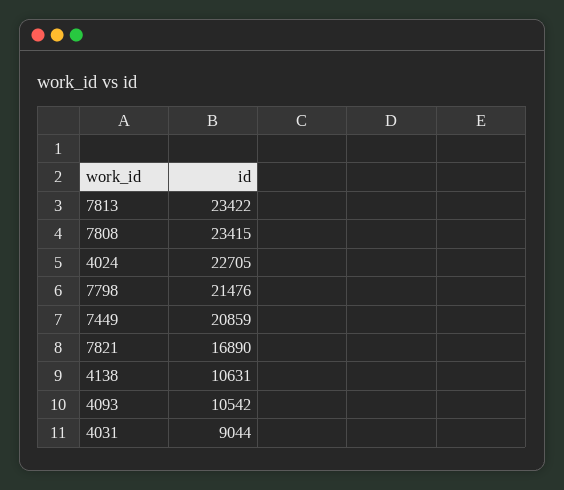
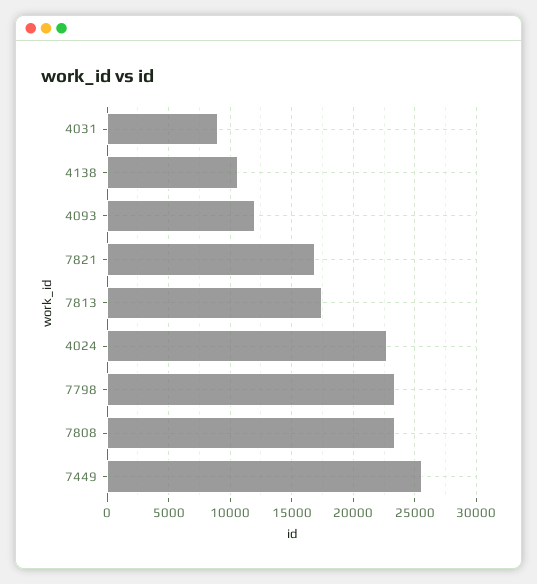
  {
-   "7813": 23422,
+   "7813": 17500,
    "7808": 23415,
    "4024": 22705,
-   "7798": 21476,
+   "7798": 23500,
-   "7449": 20859,
+   "7449": 25500,
    "7821": 16890,
    "4138": 10631,
-   "4093": 10542,
+   "4093": 12000,
    "4031": 9044
  }

